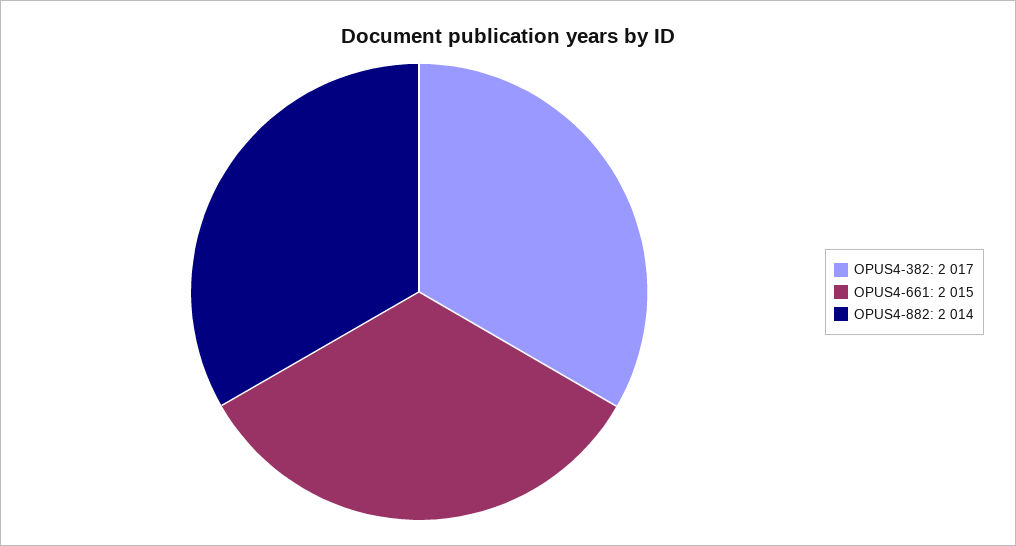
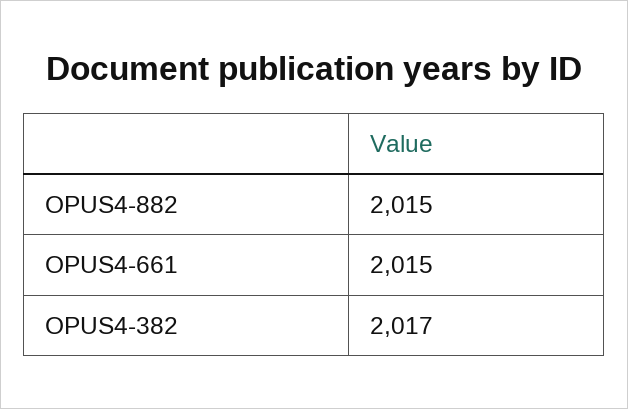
  {
    "OPUS4-382": 2017,
    "OPUS4-661": 2015,
-   "OPUS4-882": 2014
+   "OPUS4-882": 2015
  }

